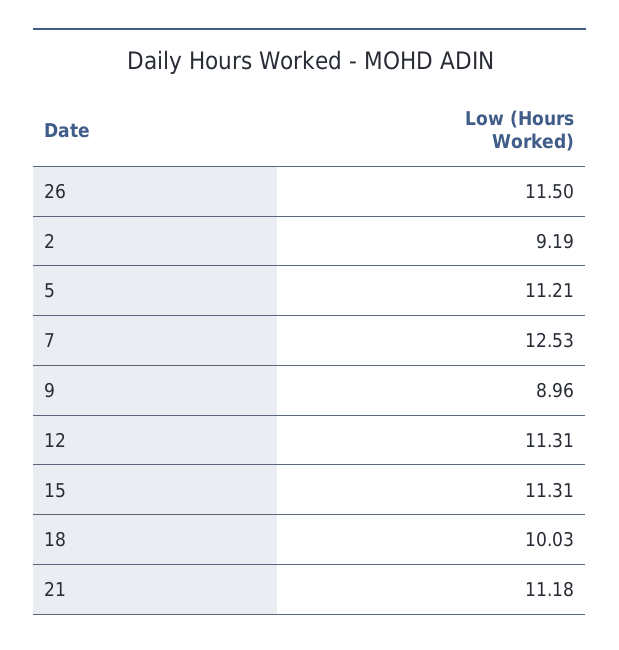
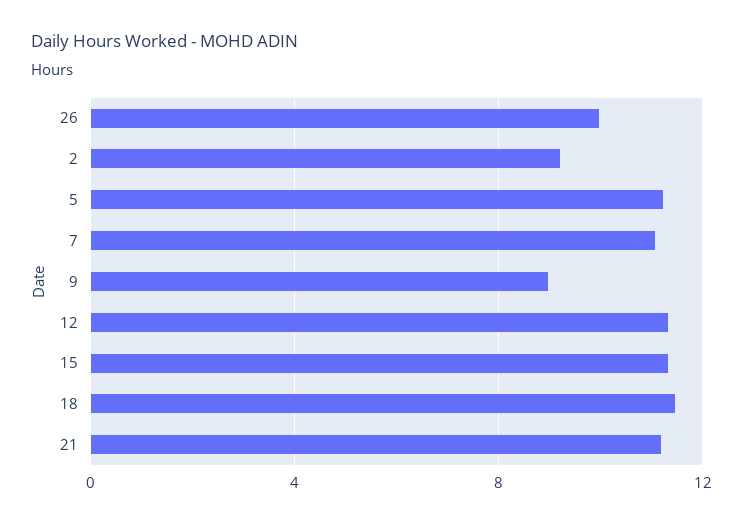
  {
-   "26": 11.5,
+   "26": 10,
    "2": 9.19,
    "5": 11.21,
-   "7": 12.53,
+   "7": 11,
    "9": 8.96,
    "12": 11.31,
    "15": 11.31,
-   "18": 10.03,
+   "18": 11.5,
    "21": 11.18
  }

